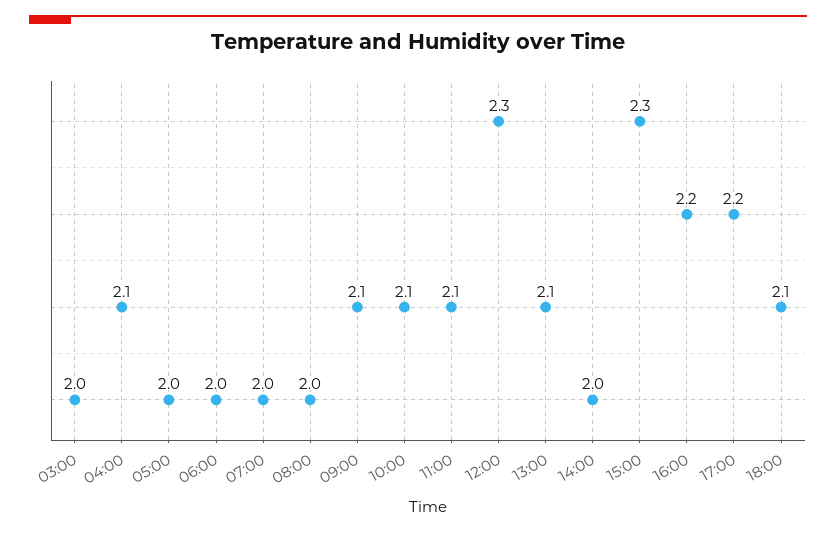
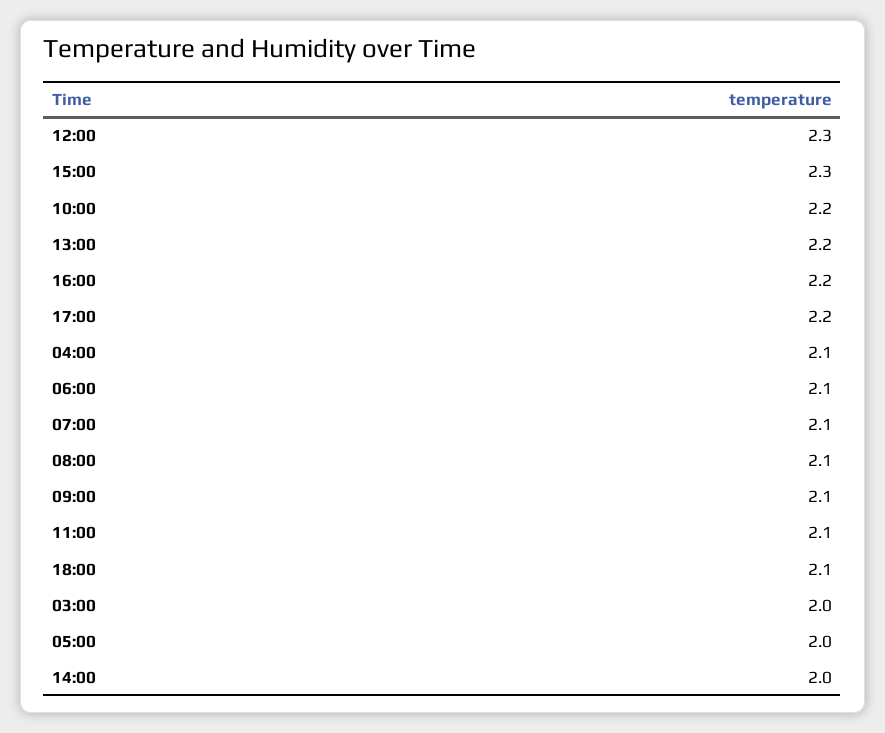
  {
    "03:00": 2,
    "04:00": 2.1,
    "05:00": 2,
-   "06:00": 2,
+   "06:00": 2.1,
-   "07:00": 2,
+   "07:00": 2.1,
-   "08:00": 2,
+   "08:00": 2.1,
    "09:00": 2.1,
-   "10:00": 2.1,
+   "10:00": 2.2,
    "11:00": 2.1,
    "12:00": 2.3,
-   "13:00": 2.1,
+   "13:00": 2.2,
    "14:00": 2,
    "15:00": 2.3,
    "16:00": 2.2,
    "17:00": 2.2,
    "18:00": 2.1
  }

